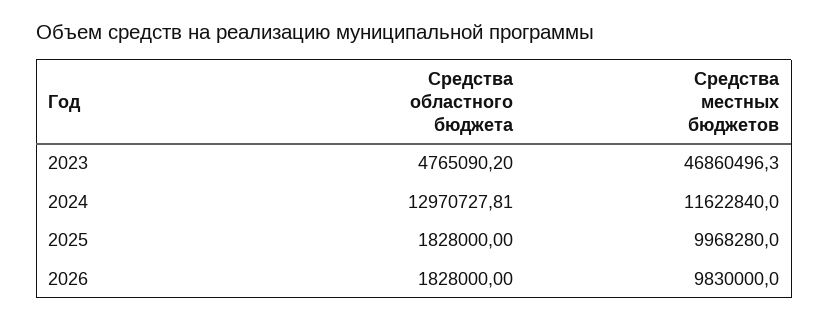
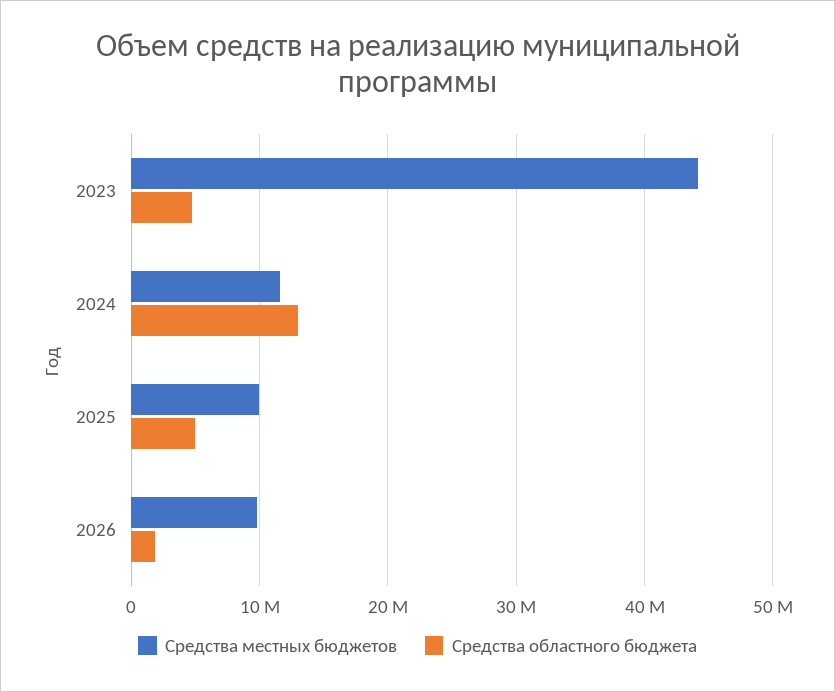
  {
    "Средства областного бюджета": {
      "2023": 4765090.2,
      "2024": 12970727.81,
-     "2025": 1828000,
+     "2025": 5000000,
      "2026": 1828000
    },
    "Средства местных бюджетов": {
-     "2023": 46860496.3,
+     "2023": 44000000,
      "2024": 11622840,
      "2025": 9968280,
      "2026": 9830000
    }
  }

